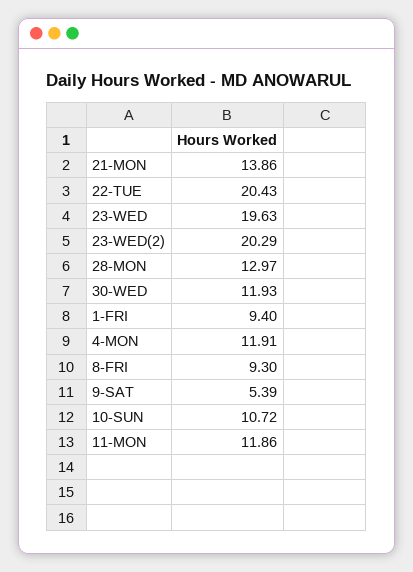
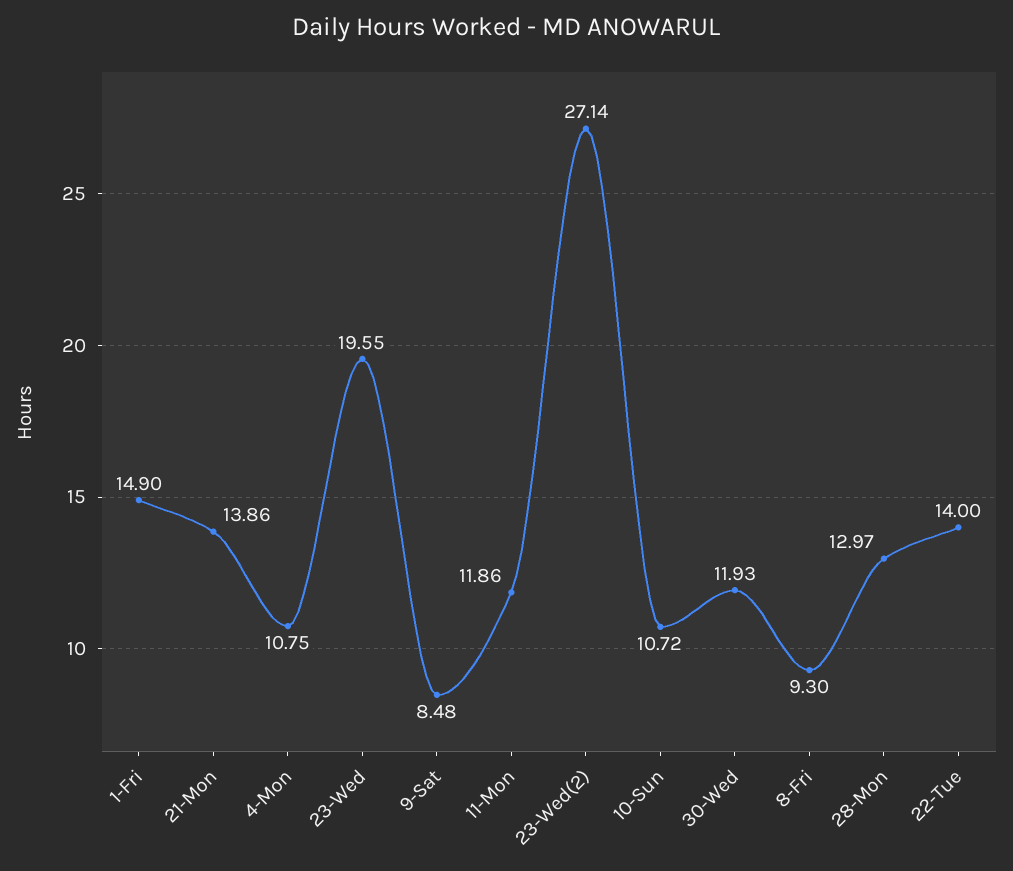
  {
    "21-MON": 13.86,
-   "22-TUE": 20.43,
+   "22-TUE": 14,
-   "23-WED": 19.63,
+   "23-WED": 19.55,
-   "23-WED(2)": 20.29,
+   "23-WED(2)": 27.14,
    "28-MON": 12.97,
    "30-WED": 11.93,
-   "1-FRI": 9.4,
+   "1-FRI": 14.9,
-   "4-MON": 11.91,
+   "4-MON": 10.75,
    "8-FRI": 9.3,
-   "9-SAT": 5.39,
+   "9-SAT": 8.48,
    "10-SUN": 10.72,
    "11-MON": 11.86
  }

